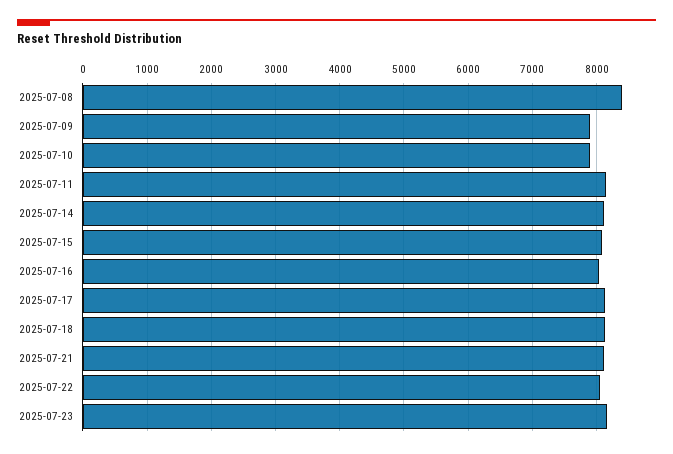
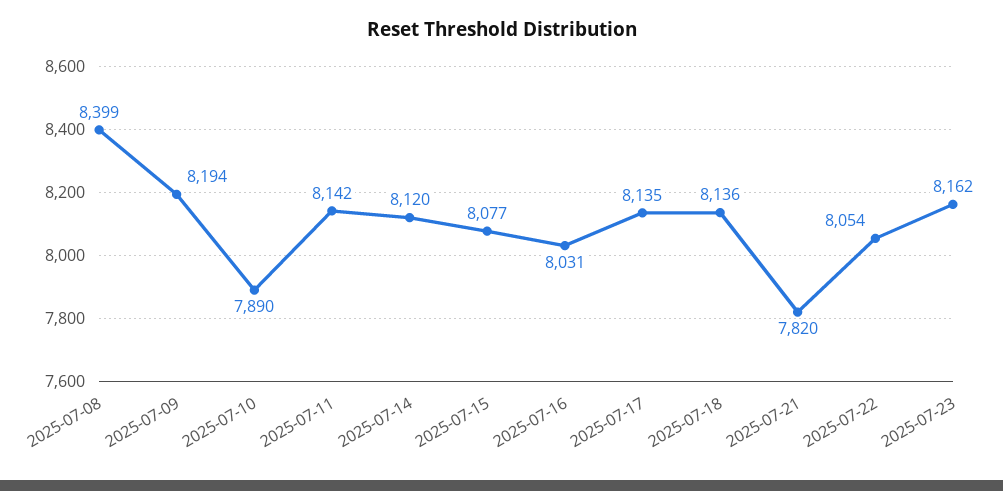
  {
    "2025-07-08": 8399,
-   "2025-07-09": 7900,
+   "2025-07-09": 8194,
    "2025-07-10": 7890,
    "2025-07-11": 8142,
    "2025-07-14": 8120,
    "2025-07-15": 8077,
    "2025-07-16": 8031,
    "2025-07-17": 8135,
    "2025-07-18": 8136,
-   "2025-07-21": 8100,
+   "2025-07-21": 7820,
    "2025-07-22": 8054,
    "2025-07-23": 8162
  }

